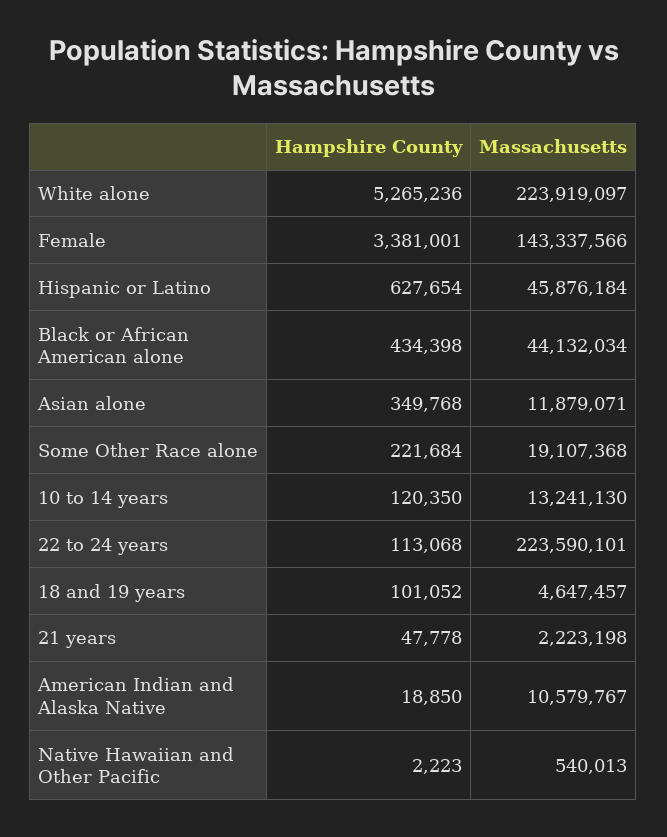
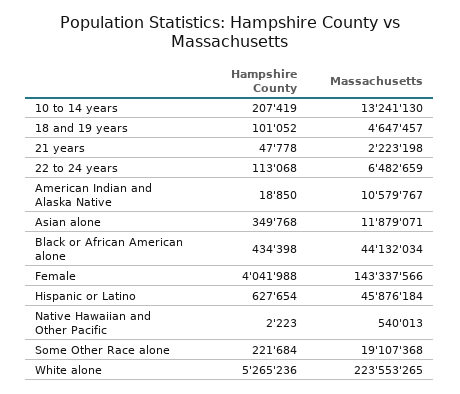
  {
    "Hampshire County": {
      "White alone": 5265236,
-     "Female": 3381001,
+     "Female": 4041988,
      "Hispanic or Latino": 627654,
      "Black or African American alone": 434398,
      "Asian alone": 349768,
      "Some Other Race alone": 221684,
-     "10 to 14 years": 120350,
+     "10 to 14 years": 207419,
      "22 to 24 years": 113068,
      "18 and 19 years": 101052,
      "21 years": 47778,
      "American Indian and Alaska Native": 18850,
      "Native Hawaiian and Other Pacific": 2223
    },
    "Massachusetts": {
-     "White alone": 223919097,
+     "White alone": 223553265,
      "Female": 143337566,
      "Hispanic or Latino": 45876184,
      "Black or African American alone": 44132034,
      "Asian alone": 11879071,
      "Some Other Race alone": 19107368,
      "10 to 14 years": 13241130,
-     "22 to 24 years": 223590101,
+     "22 to 24 years": 6482659,
      "18 and 19 years": 4647457,
      "21 years": 2223198,
      "American Indian and Alaska Native": 10579767,
      "Native Hawaiian and Other Pacific": 540013
    }
  }

